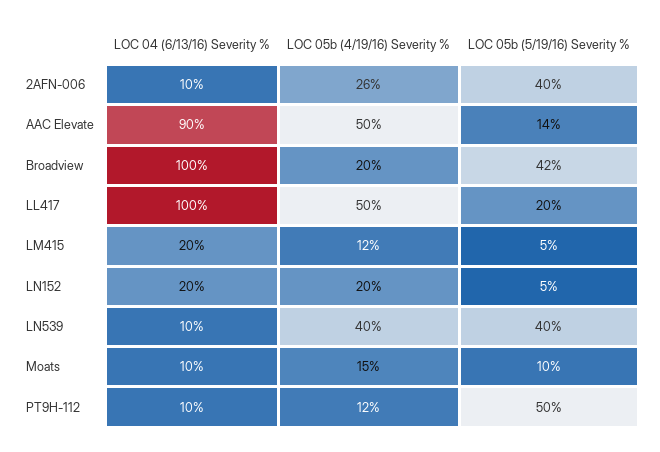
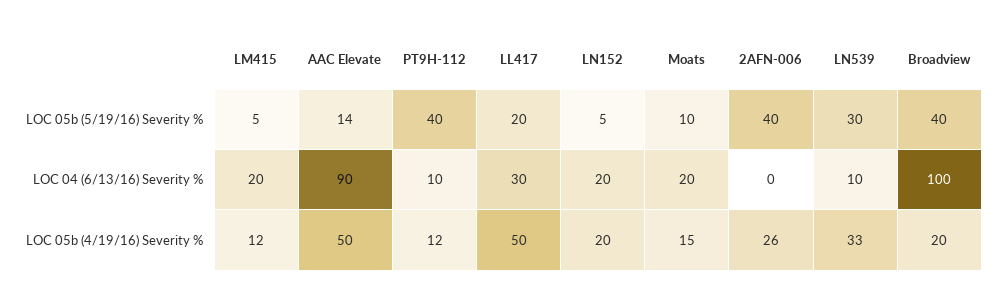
  {
    "LOC 04 (6/13/16) Severity %": {
-     "2AFN-006": 10,
+     "2AFN-006": 0,
      "AAC Elevate": 90,
      "Broadview": 100,
-     "LL417": 100,
+     "LL417": 30,
      "LM415": 20,
      "LN152": 20,
      "LN539": 10,
-     "Moats": 10,
+     "Moats": 20,
      "PT9H-112": 10
    },
    "LOC 05b (4/19/16) Severity %": {
      "2AFN-006": 26,
      "AAC Elevate": 50,
      "Broadview": 20,
      "LL417": 50,
      "LM415": 12,
      "LN152": 20,
-     "LN539": 40,
+     "LN539": 33,
      "Moats": 15,
      "PT9H-112": 12
    },
    "LOC 05b (5/19/16) Severity %": {
      "2AFN-006": 40,
      "AAC Elevate": 14,
-     "Broadview": 42,
+     "Broadview": 40,
      "LL417": 20,
      "LM415": 5,
      "LN152": 5,
-     "LN539": 40,
+     "LN539": 30,
      "Moats": 10,
-     "PT9H-112": 50
+     "PT9H-112": 40
    }
  }

